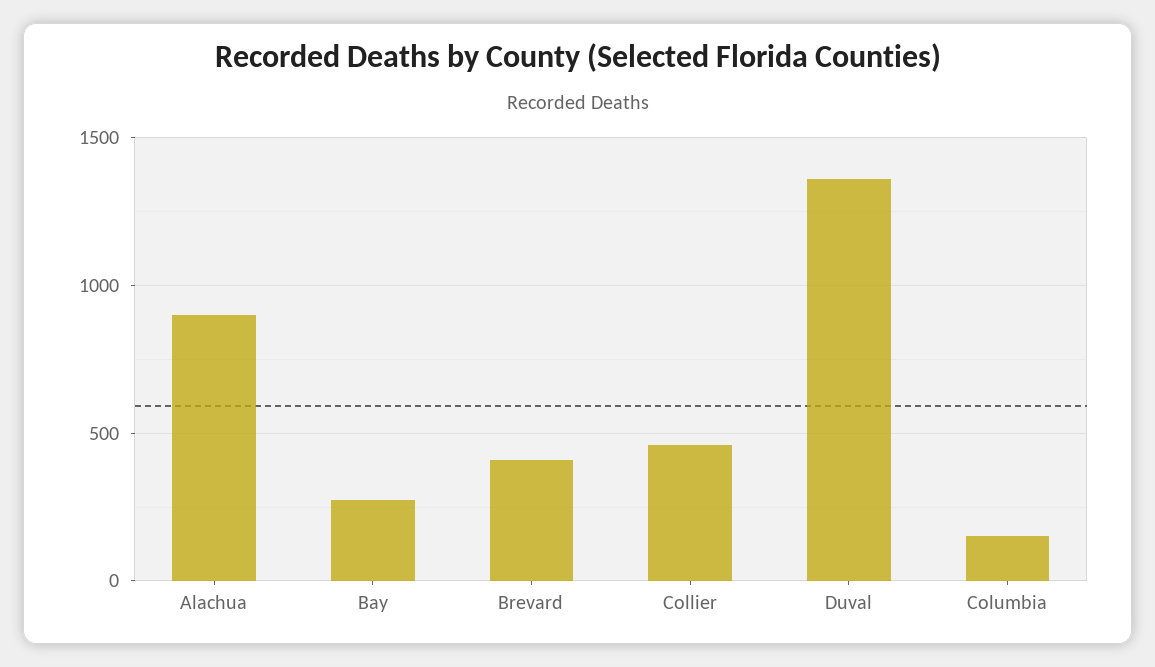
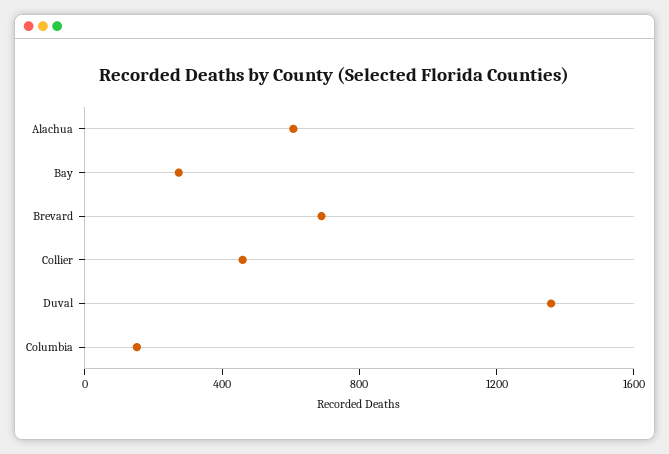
  {
-   "Alachua": 900,
+   "Alachua": 600,
    "Bay": 250,
-   "Brevard": 400,
+   "Brevard": 700,
    "Collier": 450,
    "Duval": 1350,
    "Columbia": 150
  }

